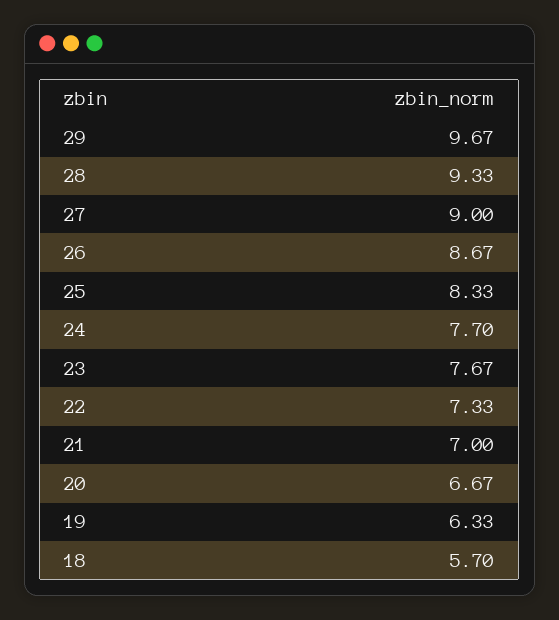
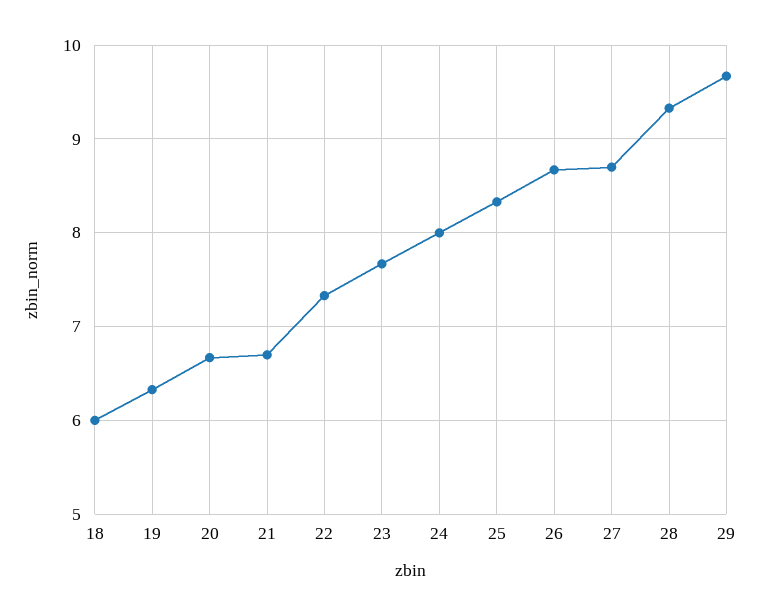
  {
    "29": 9.67,
    "28": 9.33,
-   "27": 9,
+   "27": 8.7,
    "26": 8.67,
    "25": 8.33,
-   "24": 7.7,
+   "24": 8,
    "23": 7.67,
    "22": 7.33,
-   "21": 7,
+   "21": 6.7,
    "20": 6.67,
    "19": 6.33,
-   "18": 5.7
+   "18": 6
  }

